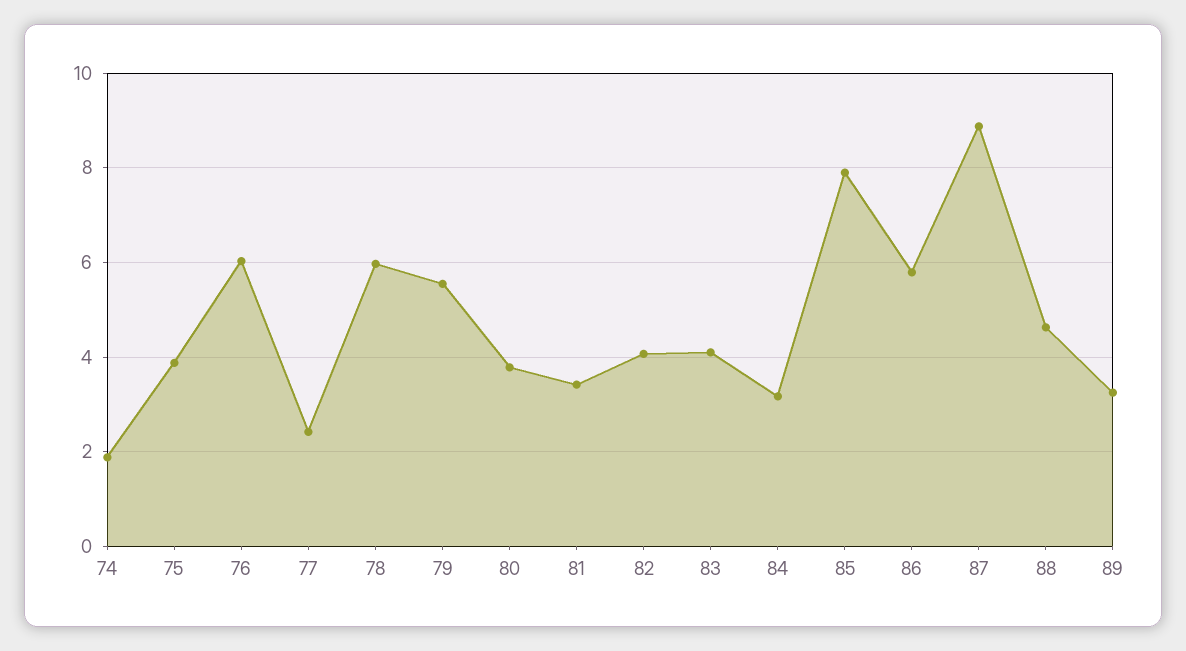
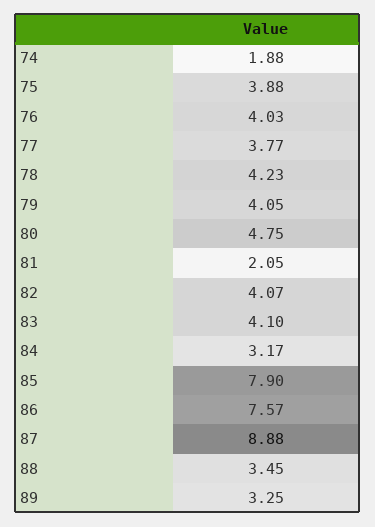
  {
    "74": 1.88,
    "75": 3.88,
-   "76": 6,
+   "76": 4.03,
-   "77": 2.4,
+   "77": 3.77,
-   "78": 6,
+   "78": 4.23,
-   "79": 5.6,
+   "79": 4.05,
-   "80": 3.8,
+   "80": 4.75,
-   "81": 3.4,
+   "81": 2.05,
    "82": 4.07,
    "83": 4.1,
    "84": 3.17,
    "85": 7.9,
-   "86": 5.8,
+   "86": 7.57,
    "87": 8.88,
-   "88": 4.6,
+   "88": 3.45,
    "89": 3.25
  }

